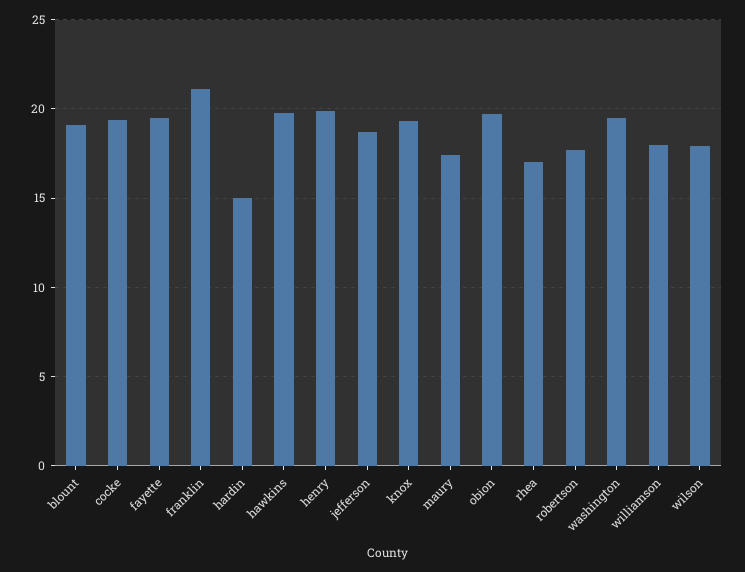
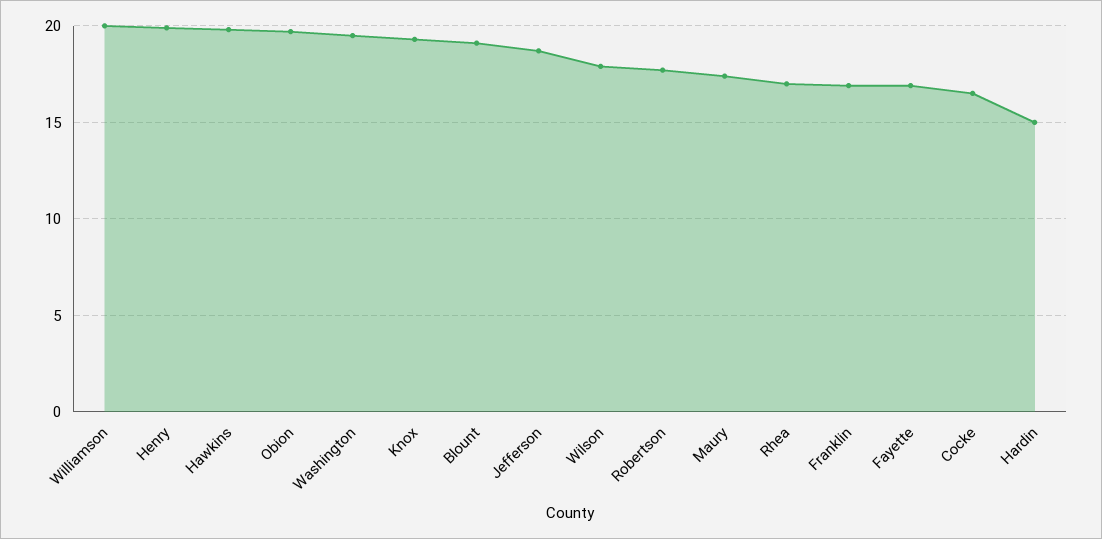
  {
    "blount": 19,
-   "cocke": 19.5,
+   "cocke": 16.5,
-   "fayette": 19.5,
+   "fayette": 17,
-   "franklin": 21,
+   "franklin": 17,
    "hardin": 15,
    "hawkins": 20,
    "henry": 20,
    "jefferson": 18.5,
    "knox": 19.5,
    "maury": 17.5,
    "obion": 19.5,
    "rhea": 17,
    "robertson": 17.5,
    "washington": 19.5,
-   "williamson": 18,
+   "williamson": 20,
    "wilson": 18
  }

